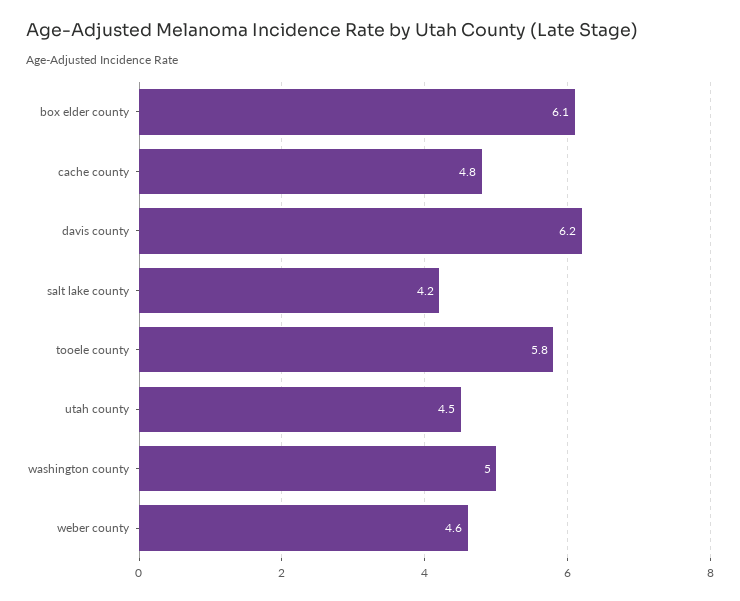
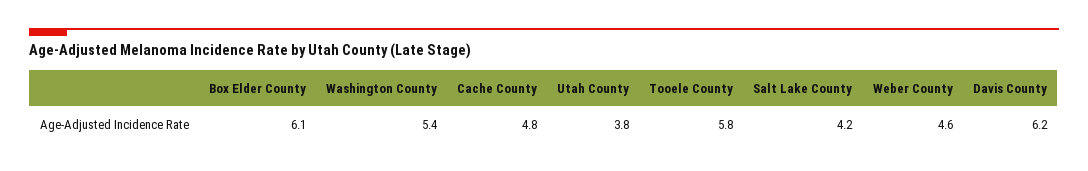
  {
    "box elder county": 6.1,
    "cache county": 4.8,
    "davis county": 6.2,
    "salt lake county": 4.2,
    "tooele county": 5.8,
-   "utah county": 4.5,
+   "utah county": 3.8,
-   "washington county": 5,
+   "washington county": 5.4,
    "weber county": 4.6
  }

